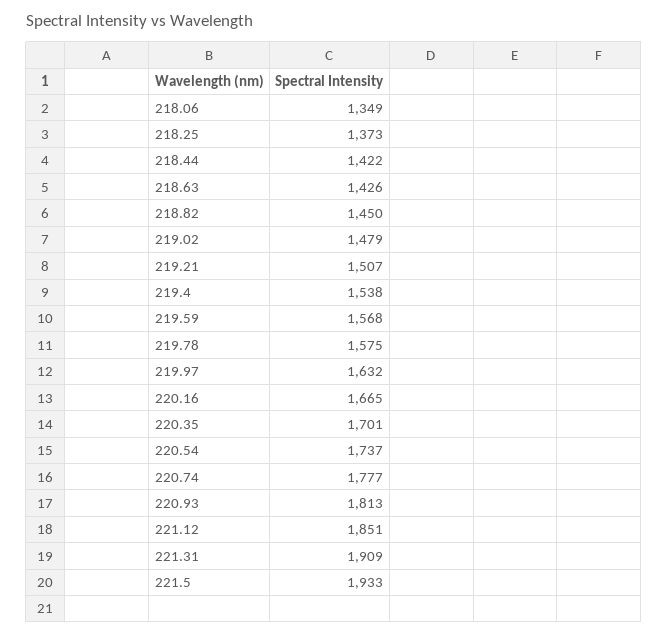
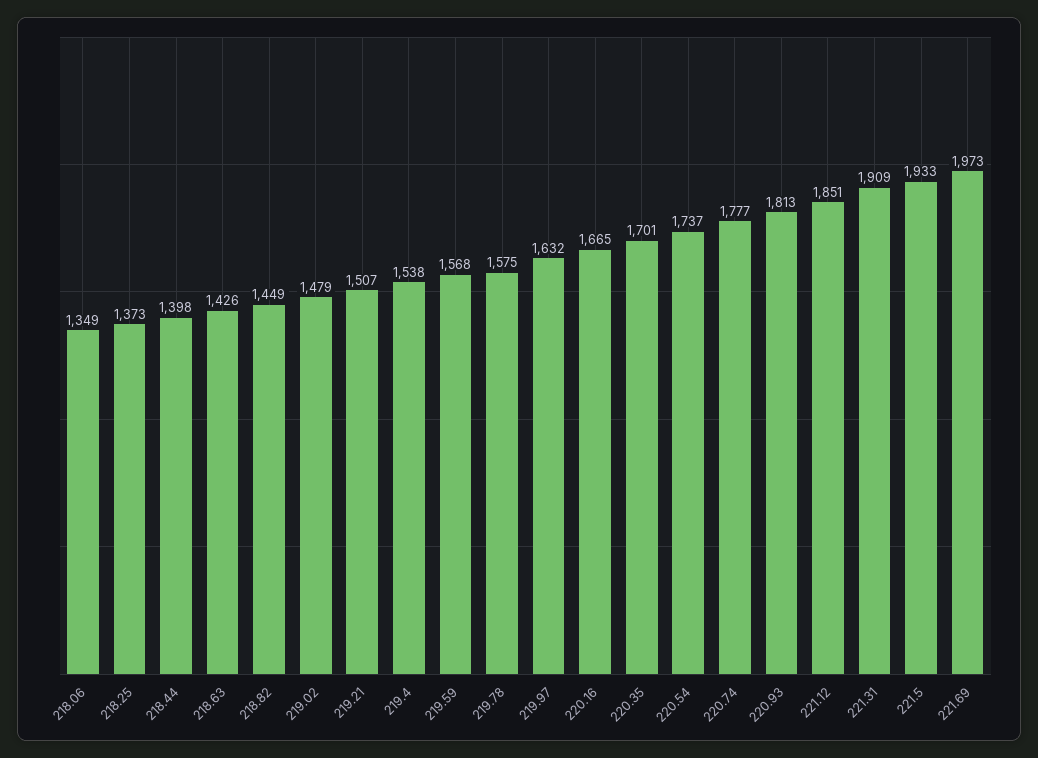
  {
    "218.06": 1349,
    "218.25": 1373,
-   "218.44": 1422,
+   "218.44": 1398,
    "218.63": 1426,
-   "218.82": 1450,
+   "218.82": 1449,
    "219.02": 1479,
    "219.21": 1507,
    "219.4": 1538,
    "219.59": 1568,
    "219.78": 1575,
    "219.97": 1632,
    "220.16": 1665,
    "220.35": 1701,
    "220.54": 1737,
    "220.74": 1777,
    "220.93": 1813,
    "221.12": 1851,
    "221.31": 1909,
-   "221.5": 1933
+   "221.5": 1933,
+   "221.69": 1973
  }

